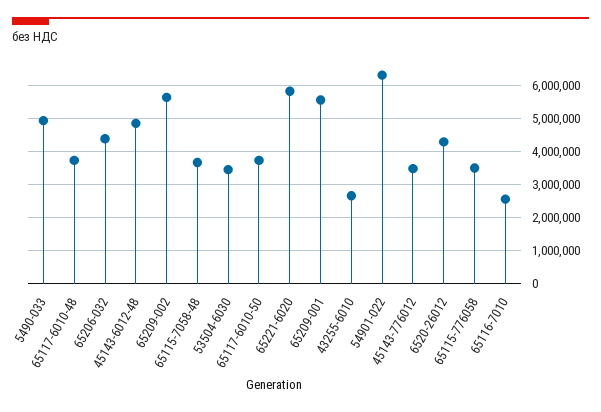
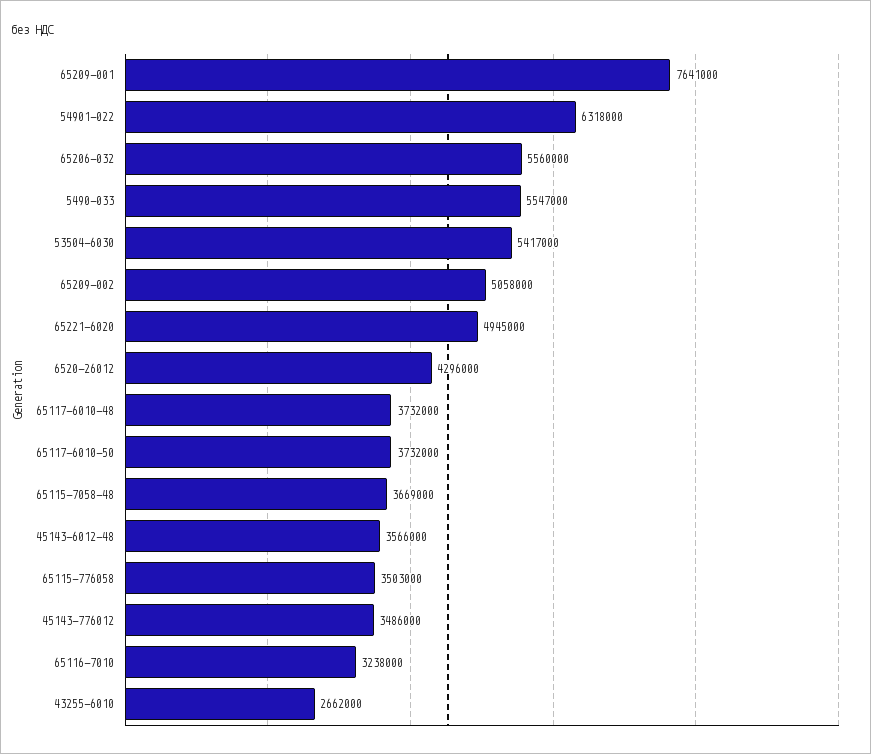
  {
-   "5490-033": 5000000,
+   "5490-033": 5547000,
    "65117-6010-48": 3732000,
-   "65206-032": 4400000,
+   "65206-032": 5560000,
-   "45143-6012-48": 4800000,
+   "45143-6012-48": 3566000,
-   "65209-002": 5600000,
+   "65209-002": 5058000,
    "65115-7058-48": 3669000,
-   "53504-6030": 3400000,
+   "53504-6030": 5417000,
    "65117-6010-50": 3732000,
-   "65221-6020": 5800000,
+   "65221-6020": 4945000,
-   "65209-001": 5600000,
+   "65209-001": 7641000,
    "43255-6010": 2662000,
    "54901-022": 6318000,
    "45143-776012": 3486000,
    "6520-26012": 4296000,
    "65115-776058": 3503000,
-   "65116-7010": 2600000
+   "65116-7010": 3238000
  }

